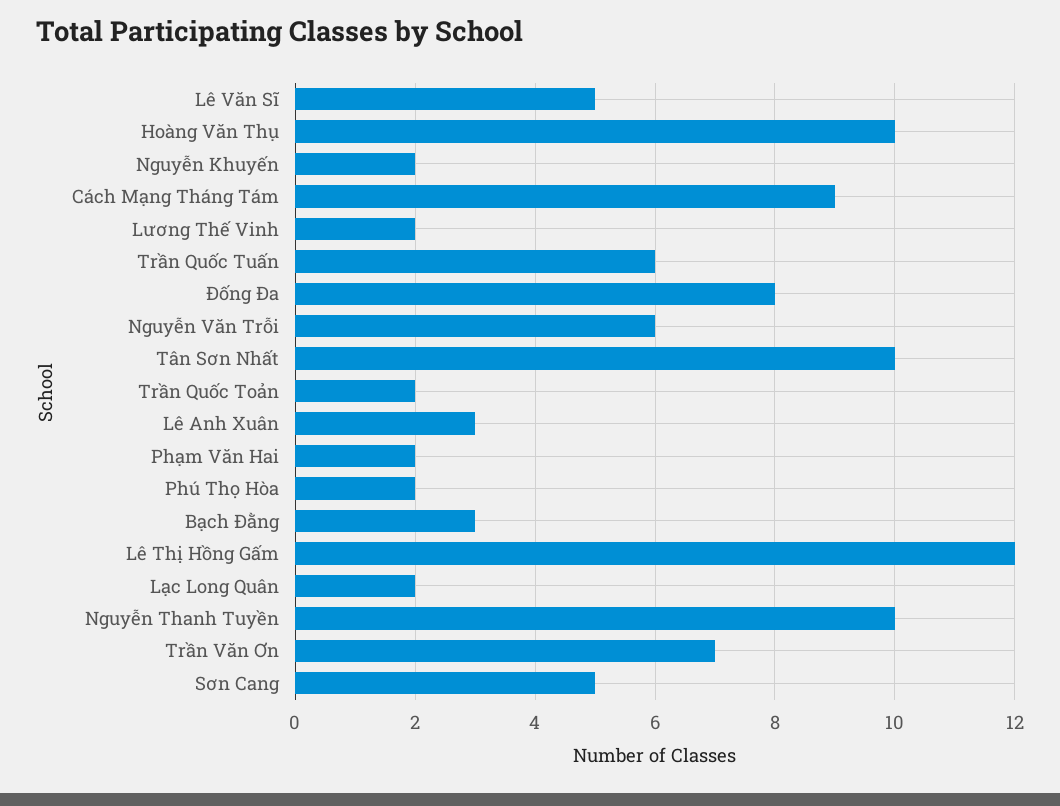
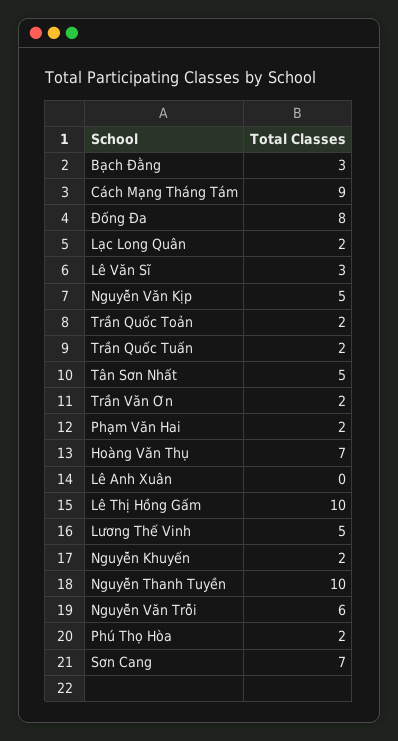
  {
-   "Lê Văn Sĩ": 5,
+   "Lê Văn Sĩ": 3,
-   "Hoàng Văn Thụ": 10,
+   "Hoàng Văn Thụ": 7,
    "Nguyễn Khuyến": 2,
    "Cách Mạng Tháng Tám": 9,
-   "Lương Thế Vinh": 2,
+   "Lương Thế Vinh": 5,
-   "Trần Quốc Tuấn": 6,
+   "Trần Quốc Tuấn": 2,
    "Đống Đa": 8,
    "Nguyễn Văn Trỗi": 6,
-   "Tân Sơn Nhất": 10,
+   "Tân Sơn Nhất": 5,
    "Trần Quốc Toản": 2,
-   "Lê Anh Xuân": 3,
+   "Lê Anh Xuân": 0,
    "Phạm Văn Hai": 2,
    "Phú Thọ Hòa": 2,
    "Bạch Đằng": 3,
-   "Lê Thị Hồng Gấm": 12,
+   "Lê Thị Hồng Gấm": 10,
    "Lạc Long Quân": 2,
    "Nguyễn Thanh Tuyền": 10,
-   "Trần Văn Ơn": 7,
+   "Trần Văn Ơn": 2,
-   "Sơn Cang": 5
+   "Sơn Cang": 7,
+   "Nguyễn Văn Kịp": 5
  }

